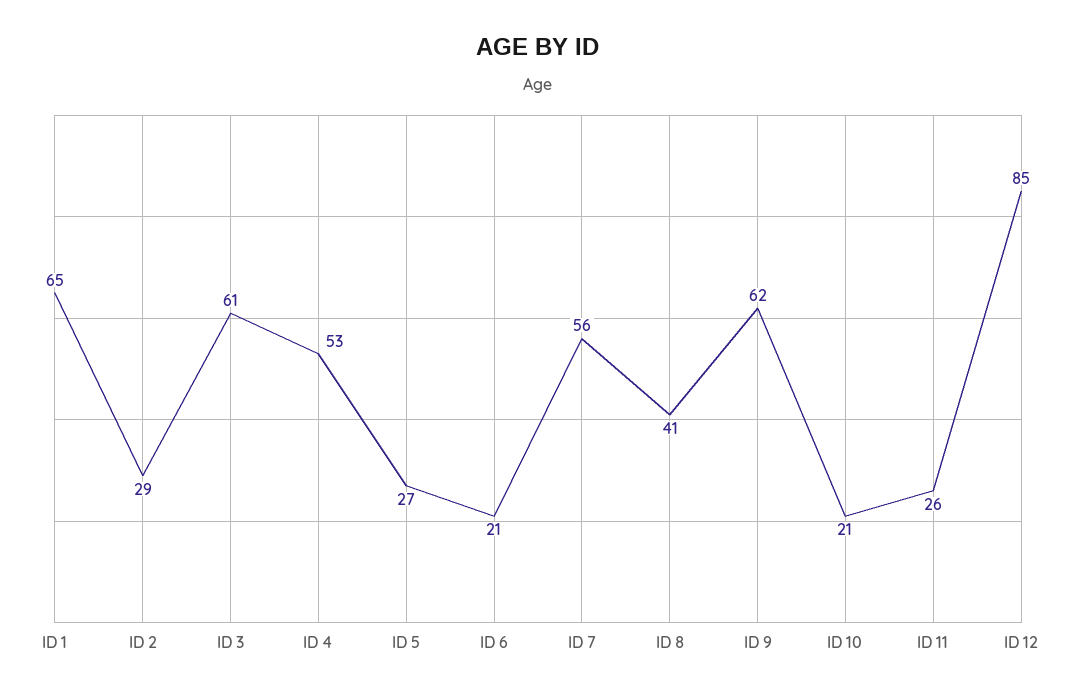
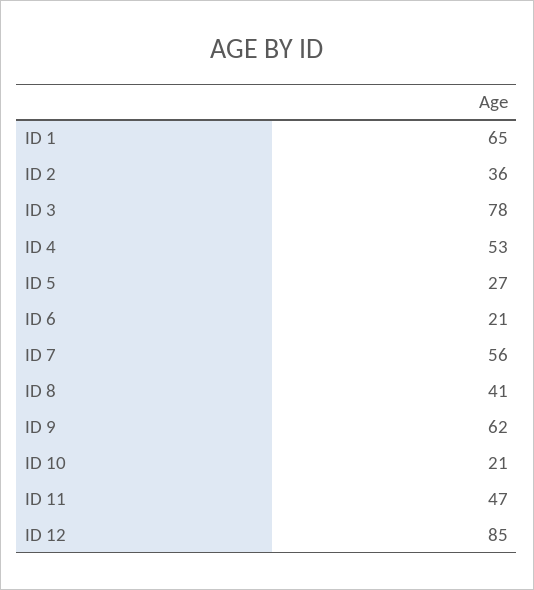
  {
    "ID 1": 65,
-   "ID 2": 29,
+   "ID 2": 36,
-   "ID 3": 61,
+   "ID 3": 78,
    "ID 4": 53,
    "ID 5": 27,
    "ID 6": 21,
    "ID 7": 56,
    "ID 8": 41,
    "ID 9": 62,
    "ID 10": 21,
-   "ID 11": 26,
+   "ID 11": 47,
    "ID 12": 85
  }

